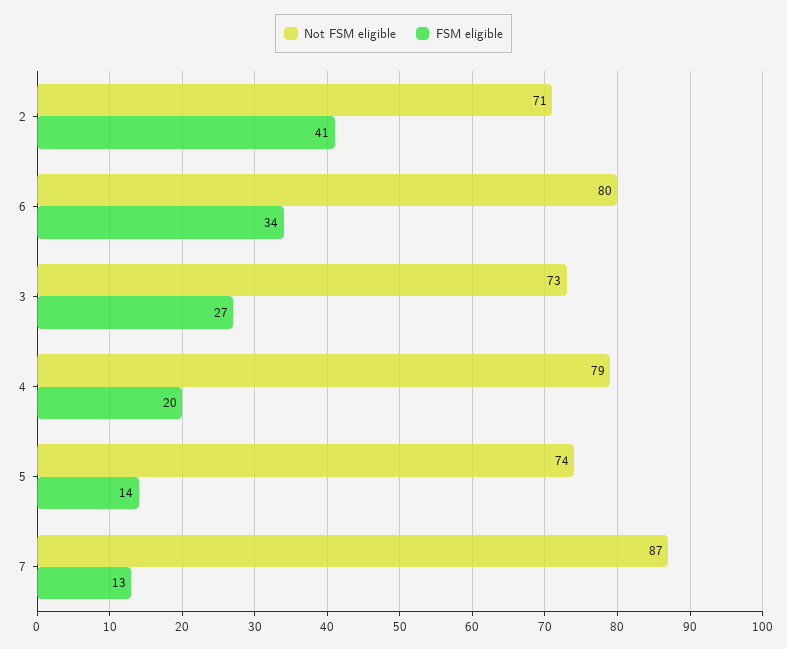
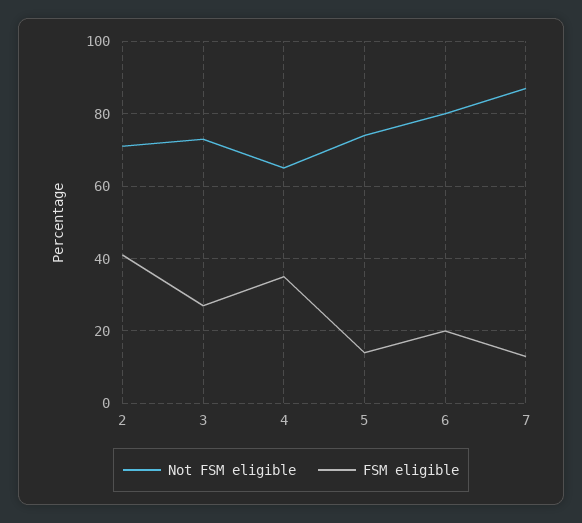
  {
    "Not FSM eligible": {
      "2": 71,
      "6": 80,
      "3": 73,
-     "4": 79,
+     "4": 65,
      "5": 74,
      "7": 87
    },
    "FSM eligible": {
      "2": 41,
-     "6": 34,
+     "6": 20,
      "3": 27,
-     "4": 20,
+     "4": 35,
      "5": 14,
      "7": 13
    }
  }

